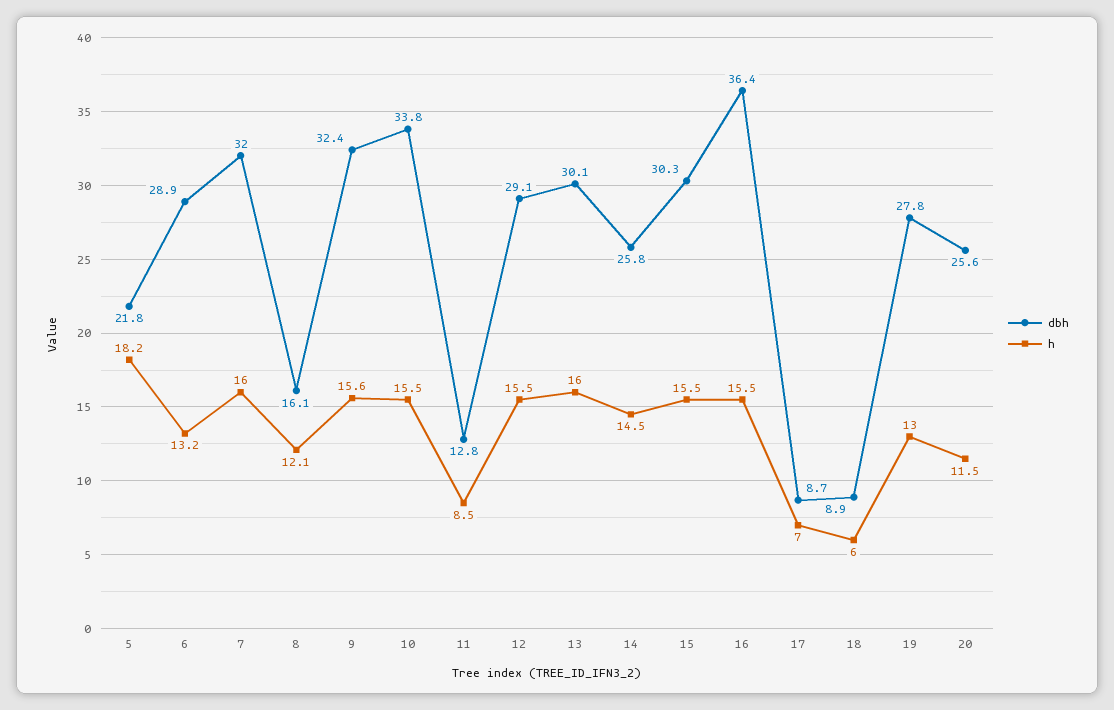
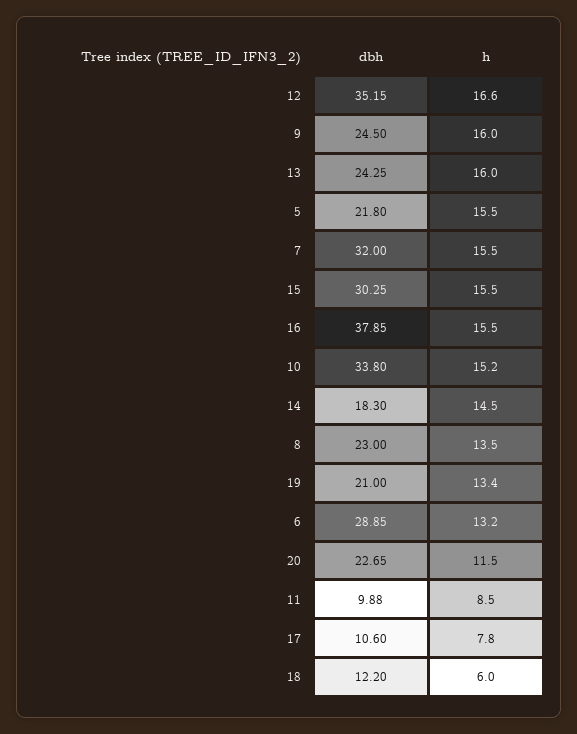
  {
    "dbh": {
      "5": 21.8,
      "6": 28.85,
      "7": 32,
-     "8": 16.1,
+     "8": 23,
-     "9": 32.4,
+     "9": 24.5,
      "10": 33.8,
-     "11": 12.8,
+     "11": 9.88,
-     "12": 29.1,
+     "12": 35.15,
-     "13": 30.1,
+     "13": 24.25,
-     "14": 25.8,
+     "14": 18.3,
      "15": 30.25,
-     "16": 36.4,
+     "16": 37.85,
-     "17": 8.7,
+     "17": 10.6,
-     "18": 8.9,
+     "18": 12.2,
-     "19": 27.8,
+     "19": 21,
-     "20": 25.6
+     "20": 22.65
    },
    "h": {
-     "5": 18.2,
+     "5": 15.5,
      "6": 13.2,
-     "7": 16,
+     "7": 15.5,
-     "8": 12.1,
+     "8": 13.5,
-     "9": 15.6,
+     "9": 16,
-     "10": 15.5,
+     "10": 15.2,
      "11": 8.5,
-     "12": 15.5,
+     "12": 16.6,
      "13": 16,
      "14": 14.5,
      "15": 15.5,
      "16": 15.5,
-     "17": 7,
+     "17": 7.8,
      "18": 6,
-     "19": 13,
+     "19": 13.4,
      "20": 11.5
    }
  }

